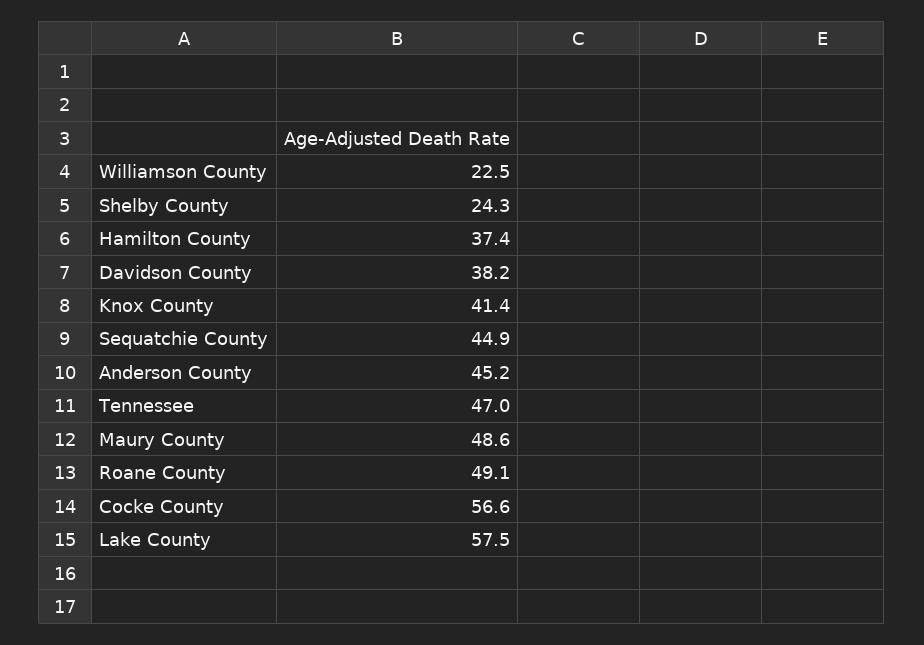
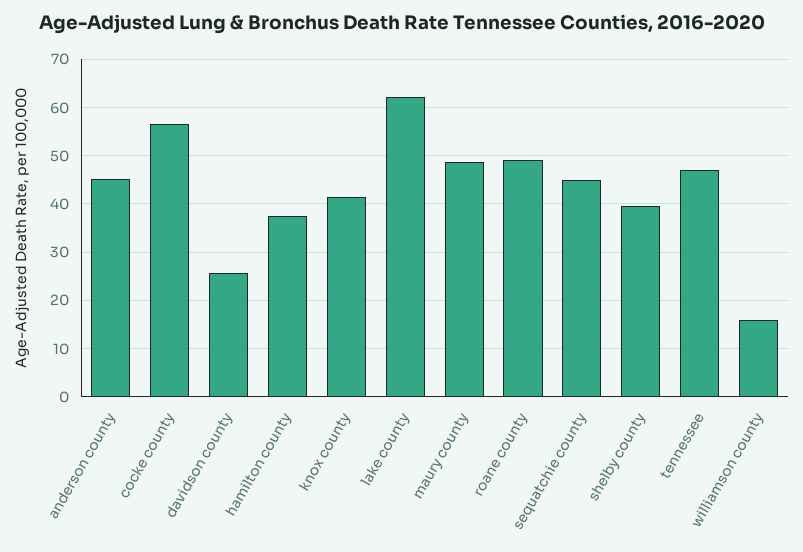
  {
-   "Williamson County": 22.5,
+   "Williamson County": 16,
-   "Shelby County": 24.3,
+   "Shelby County": 40,
    "Hamilton County": 37.4,
-   "Davidson County": 38.2,
+   "Davidson County": 26,
    "Knox County": 41.4,
    "Sequatchie County": 44.9,
    "Anderson County": 45.2,
    "Tennessee": 47,
    "Maury County": 48.6,
    "Roane County": 49.1,
    "Cocke County": 56.6,
-   "Lake County": 57.5
+   "Lake County": 62
  }

